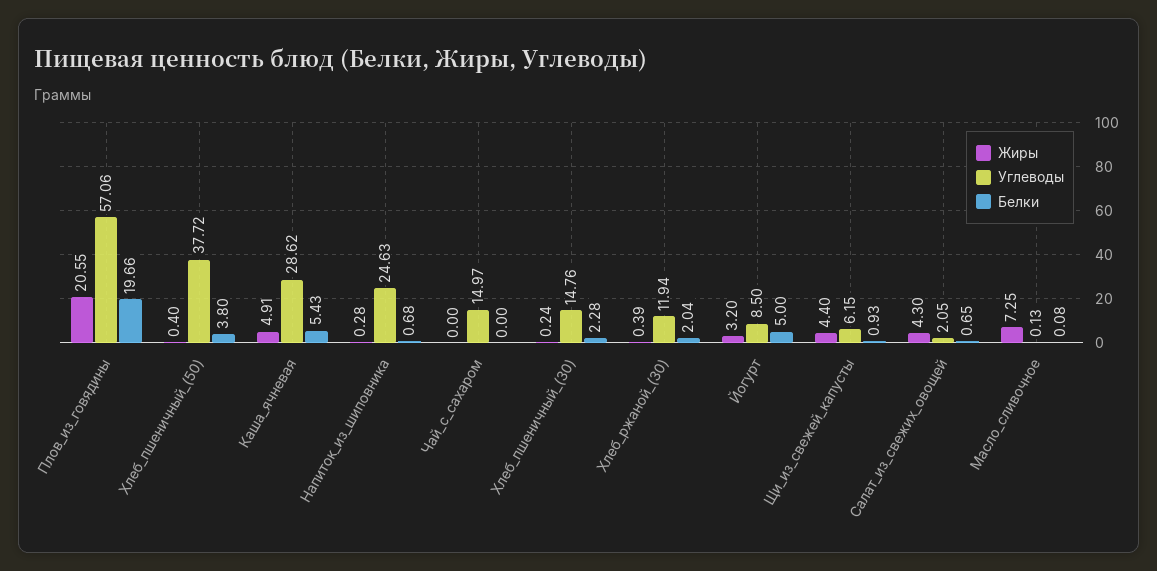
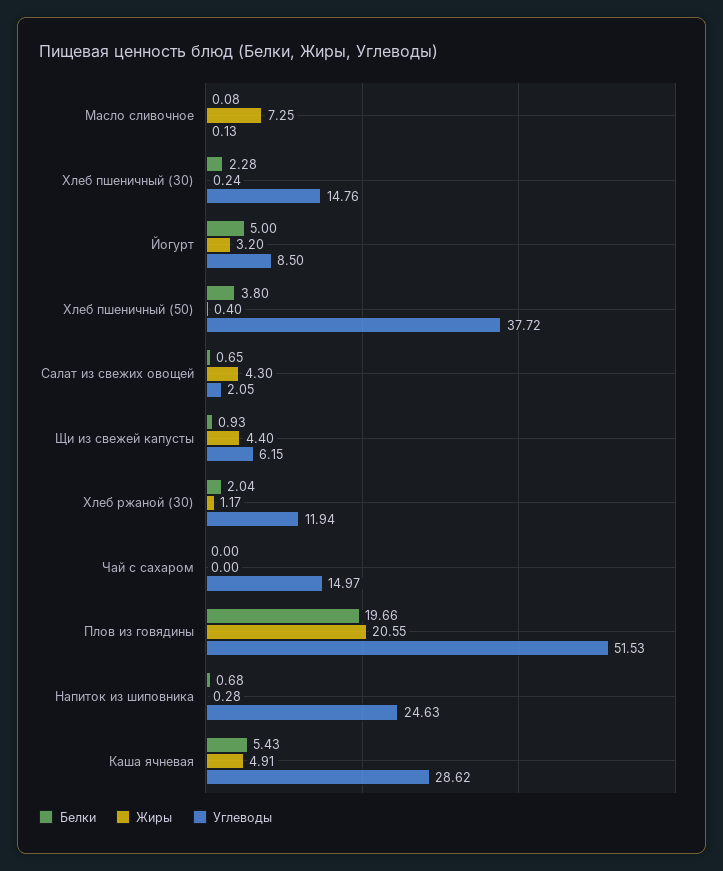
  {
    "Жиры": {
      "Плов_из_говядины": 20.55,
      "Хлеб_пшеничный_(50)": 0.4,
      "Каша_ячневая": 4.91,
      "Напиток_из_шиповника": 0.28,
      "Чай_с_сахаром": 0,
      "Хлеб_пшеничный_(30)": 0.24,
-     "Хлеб_ржаной_(30)": 0.39,
+     "Хлеб_ржаной_(30)": 1.17,
      "Йогурт": 3.2,
      "Щи_из_свежей_капусты": 4.4,
      "Салат_из_свежих_овощей": 4.3,
      "Масло_сливочное": 7.25
    },
    "Углеводы": {
-     "Плов_из_говядины": 57.06,
+     "Плов_из_говядины": 51.53,
      "Хлеб_пшеничный_(50)": 37.72,
      "Каша_ячневая": 28.62,
      "Напиток_из_шиповника": 24.63,
      "Чай_с_сахаром": 14.97,
      "Хлеб_пшеничный_(30)": 14.76,
      "Хлеб_ржаной_(30)": 11.94,
      "Йогурт": 8.5,
      "Щи_из_свежей_капусты": 6.15,
      "Салат_из_свежих_овощей": 2.05,
      "Масло_сливочное": 0.13
    },
    "Белки": {
      "Плов_из_говядины": 19.66,
      "Хлеб_пшеничный_(50)": 3.8,
      "Каша_ячневая": 5.43,
      "Напиток_из_шиповника": 0.68,
      "Чай_с_сахаром": 0,
      "Хлеб_пшеничный_(30)": 2.28,
      "Хлеб_ржаной_(30)": 2.04,
      "Йогурт": 5,
      "Щи_из_свежей_капусты": 0.93,
      "Салат_из_свежих_овощей": 0.65,
      "Масло_сливочное": 0.08
    }
  }

